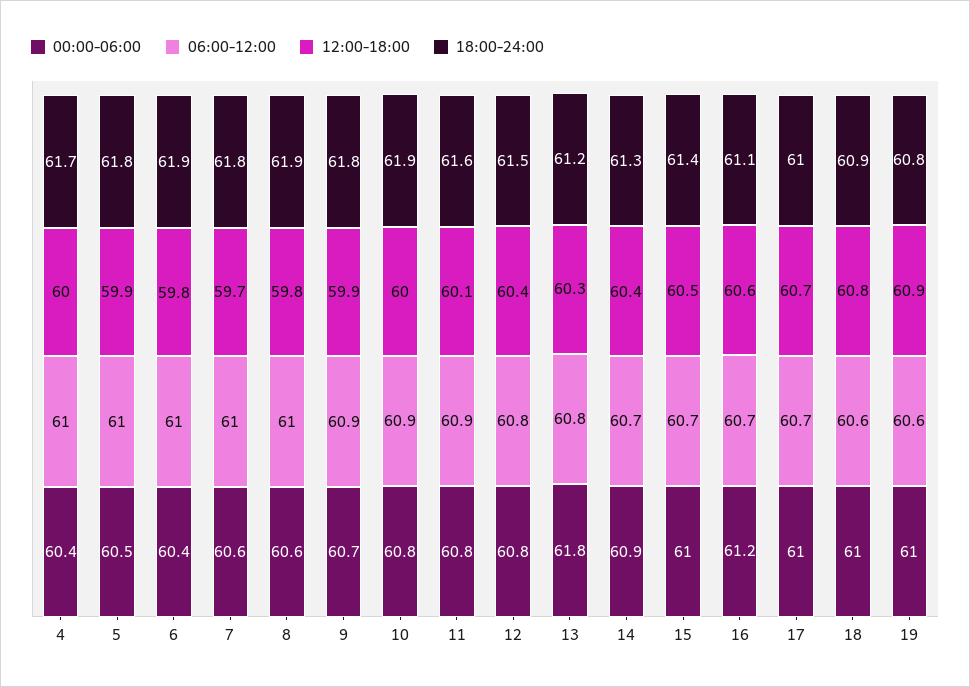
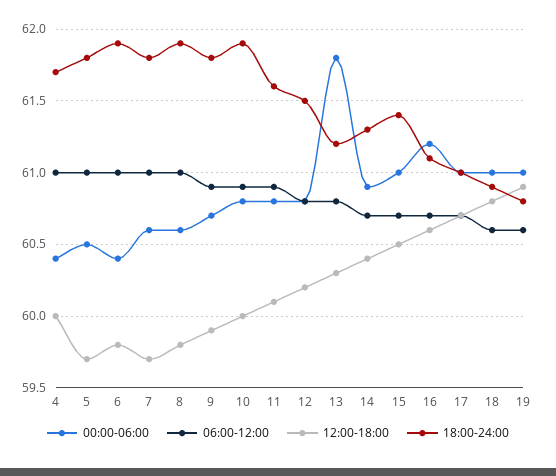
  {
    "00:00-06:00": {
      "4": 60.4,
      "5": 60.5,
      "6": 60.4,
      "7": 60.6,
      "8": 60.6,
      "9": 60.7,
      "10": 60.8,
      "11": 60.8,
      "12": 60.8,
      "13": 61.8,
      "14": 60.9,
      "15": 61,
      "16": 61.2,
      "17": 61,
      "18": 61,
      "19": 61
    },
    "06:00-12:00": {
      "4": 61,
      "5": 61,
      "6": 61,
      "7": 61,
      "8": 61,
      "9": 60.9,
      "10": 60.9,
      "11": 60.9,
      "12": 60.8,
      "13": 60.8,
      "14": 60.7,
      "15": 60.7,
      "16": 60.7,
      "17": 60.7,
      "18": 60.6,
      "19": 60.6
    },
    "12:00-18:00": {
      "4": 60,
-     "5": 59.9,
+     "5": 59.7,
      "6": 59.8,
      "7": 59.7,
      "8": 59.8,
      "9": 59.9,
      "10": 60,
      "11": 60.1,
-     "12": 60.4,
+     "12": 60.2,
      "13": 60.3,
      "14": 60.4,
      "15": 60.5,
      "16": 60.6,
      "17": 60.7,
      "18": 60.8,
      "19": 60.9
    },
    "18:00-24:00": {
      "4": 61.7,
      "5": 61.8,
      "6": 61.9,
      "7": 61.8,
      "8": 61.9,
      "9": 61.8,
      "10": 61.9,
      "11": 61.6,
      "12": 61.5,
      "13": 61.2,
      "14": 61.3,
      "15": 61.4,
      "16": 61.1,
      "17": 61,
      "18": 60.9,
      "19": 60.8
    }
  }

